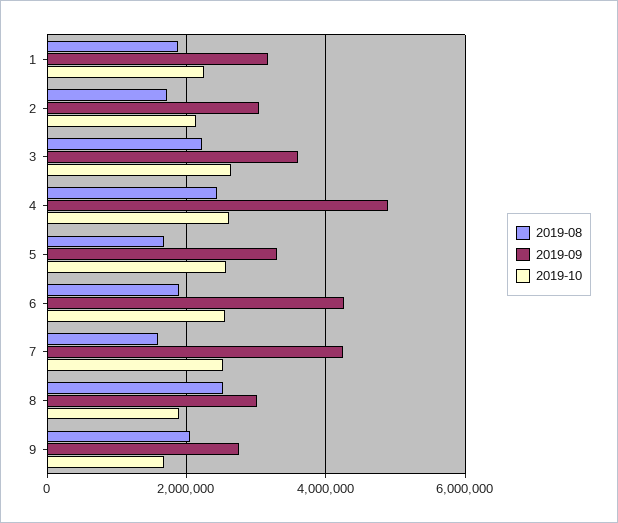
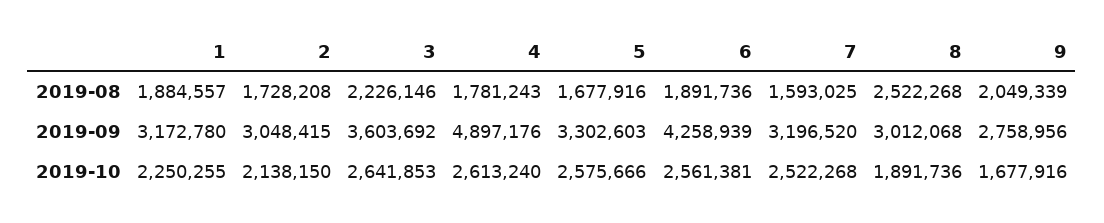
  {
    "2019-08": {
      "1": 1884557,
      "2": 1728208,
      "3": 2226146,
-     "4": 2400000,
+     "4": 1781243,
      "5": 1677916,
      "6": 1891736,
      "7": 1593025,
      "8": 2522268,
      "9": 2049339
    },
    "2019-09": {
      "1": 3172780,
      "2": 3048415,
      "3": 3603692,
      "4": 4897176,
      "5": 3302603,
      "6": 4258939,
-     "7": 4200000,
+     "7": 3196520,
      "8": 3012068,
      "9": 2758956
    },
    "2019-10": {
      "1": 2250255,
      "2": 2138150,
      "3": 2641853,
      "4": 2613240,
      "5": 2575666,
      "6": 2561381,
      "7": 2522268,
      "8": 1891736,
      "9": 1677916
    }
  }

